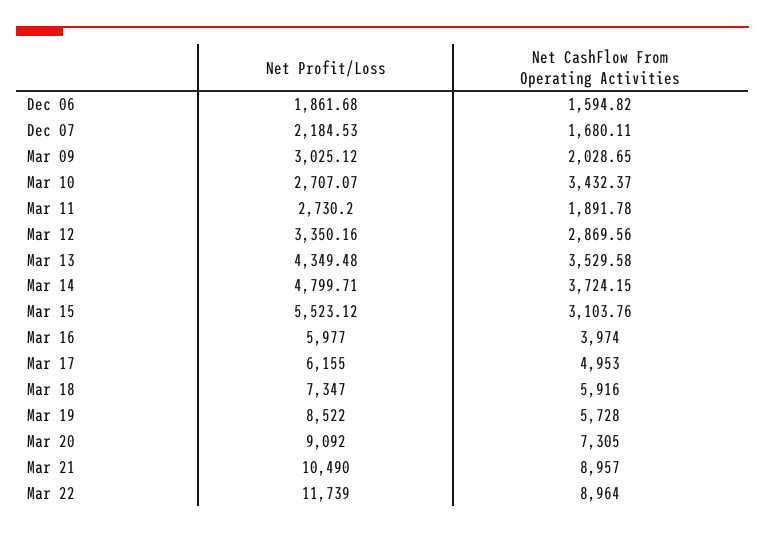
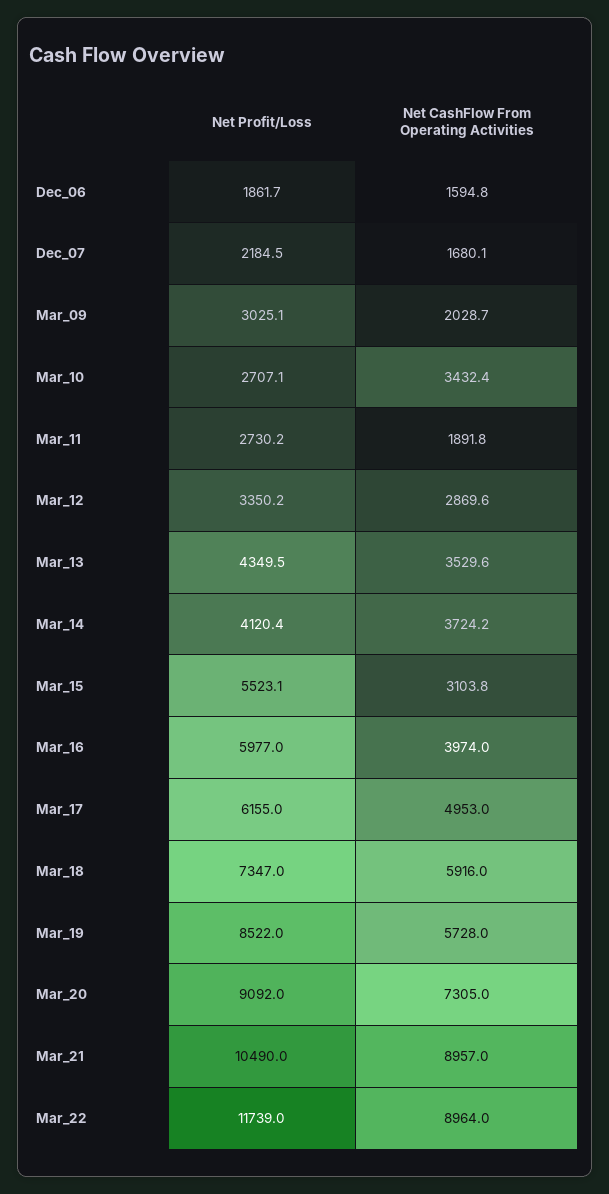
  {
    "Net Profit/Loss": {
      "Dec 06": 1861.68,
      "Dec 07": 2184.53,
      "Mar 09": 3025.12,
      "Mar 10": 2707.07,
      "Mar 11": 2730.2,
      "Mar 12": 3350.16,
      "Mar 13": 4349.48,
-     "Mar 14": 4799.71,
+     "Mar 14": 4120.4,
      "Mar 15": 5523.12,
      "Mar 16": 5977,
      "Mar 17": 6155,
      "Mar 18": 7347,
      "Mar 19": 8522,
      "Mar 20": 9092,
      "Mar 21": 10490,
      "Mar 22": 11739
    },
    "Net CashFlow From Operating Activities": {
      "Dec 06": 1594.82,
      "Dec 07": 1680.11,
      "Mar 09": 2028.65,
      "Mar 10": 3432.37,
      "Mar 11": 1891.78,
      "Mar 12": 2869.56,
      "Mar 13": 3529.58,
      "Mar 14": 3724.15,
      "Mar 15": 3103.76,
      "Mar 16": 3974,
      "Mar 17": 4953,
      "Mar 18": 5916,
      "Mar 19": 5728,
      "Mar 20": 7305,
      "Mar 21": 8957,
      "Mar 22": 8964
    }
  }

